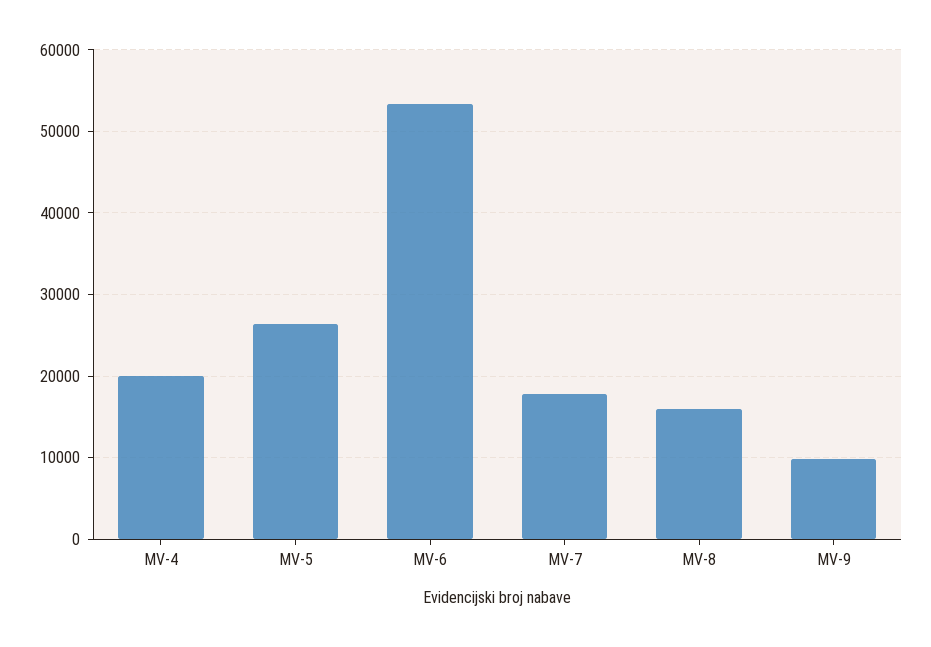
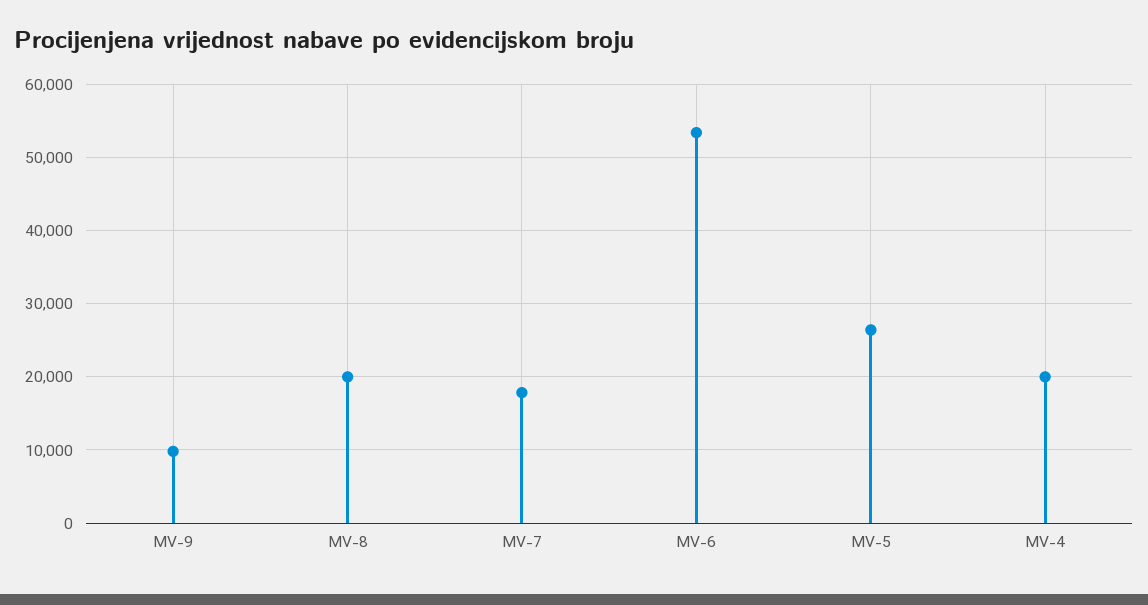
  {
    "MV-4": 20000,
    "MV-5": 26000,
    "MV-6": 53000,
    "MV-7": 18000,
-   "MV-8": 16000,
+   "MV-8": 20000,
    "MV-9": 10000
  }

